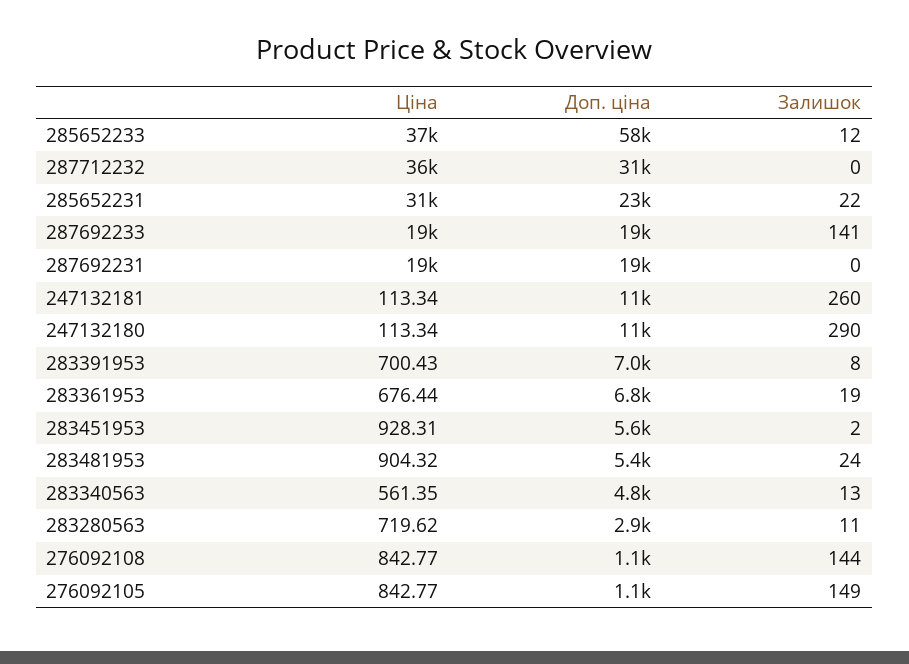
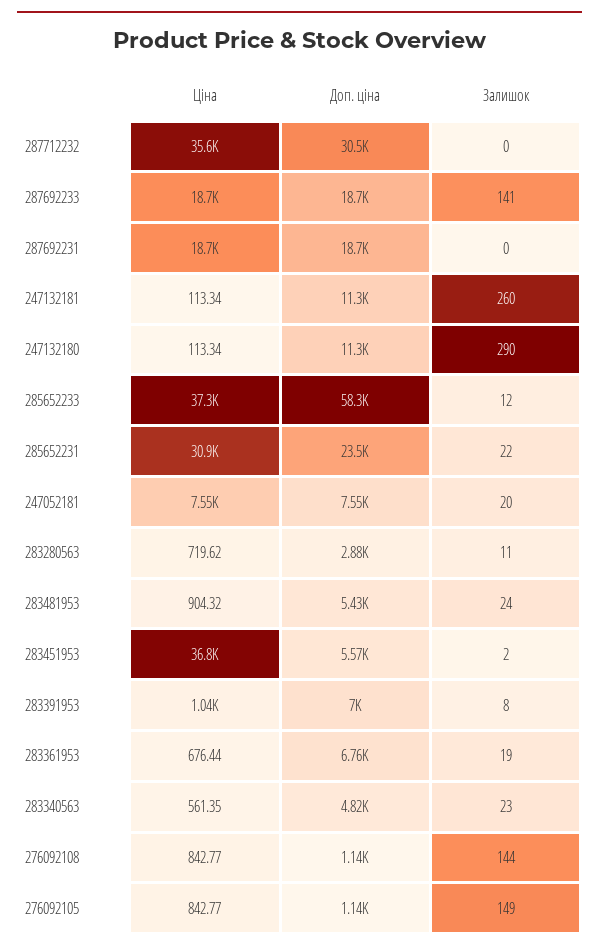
  {
    "Ціна": {
      "285652233": 37300,
      "287712232": 35600,
      "285652231": 30900,
      "287692233": 18700,
      "287692231": 18700,
      "247132181": 113.34,
      "247132180": 113.34,
-     "283391953": 700.43,
+     "283391953": 1040,
      "283361953": 676.44,
-     "283451953": 928.31,
+     "283451953": 36800,
      "283481953": 904.32,
      "283340563": 561.35,
      "283280563": 719.62,
      "276092108": 842.77,
-     "276092105": 842.77
+     "276092105": 842.77,
+     "247052181": 7550
    },
    "Доп. ціна": {
      "285652233": 58300,
      "287712232": 30500,
      "285652231": 23500,
      "287692233": 18700,
      "287692231": 18700,
      "247132181": 11300,
      "247132180": 11300,
      "283391953": 7000,
      "283361953": 6760,
      "283451953": 5570,
      "283481953": 5430,
      "283340563": 4820,
      "283280563": 2880,
      "276092108": 1140,
-     "276092105": 1140
+     "276092105": 1140,
+     "247052181": 7550
    },
    "Залишок": {
      "285652233": 12,
      "287712232": 0,
      "285652231": 22,
      "287692233": 141,
      "287692231": 0,
      "247132181": 260,
      "247132180": 290,
      "283391953": 8,
      "283361953": 19,
      "283451953": 2,
      "283481953": 24,
-     "283340563": 13,
+     "283340563": 23,
      "283280563": 11,
      "276092108": 144,
-     "276092105": 149
+     "276092105": 149,
+     "247052181": 20
    }
  }

